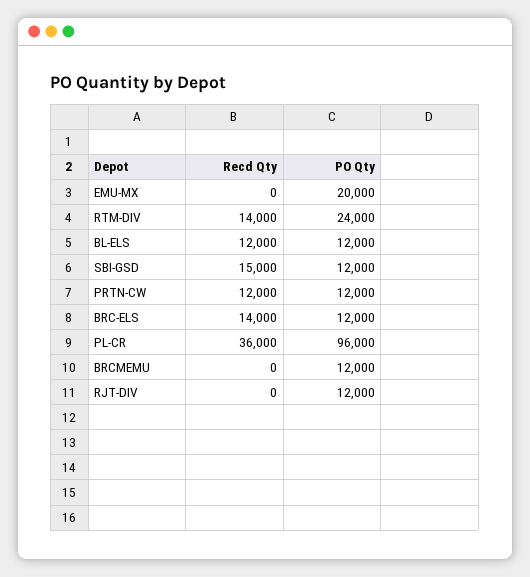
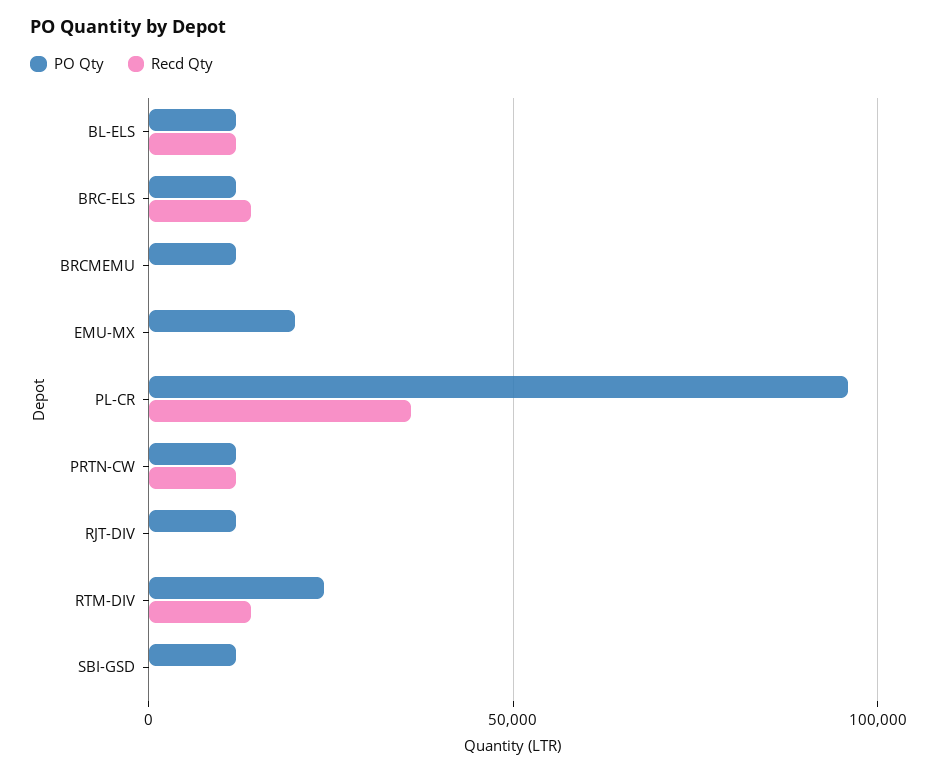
  {
    "Recd Qty": {
      "EMU-MX": 0,
      "RTM-DIV": 14000,
      "BL-ELS": 12000,
-     "SBI-GSD": 15000,
+     "SBI-GSD": 0,
      "PRTN-CW": 12000,
      "BRC-ELS": 14000,
      "PL-CR": 36000,
      "BRCMEMU": 0,
      "RJT-DIV": 0
    },
    "PO Qty": {
      "EMU-MX": 20000,
      "RTM-DIV": 24000,
      "BL-ELS": 12000,
      "SBI-GSD": 12000,
      "PRTN-CW": 12000,
      "BRC-ELS": 12000,
      "PL-CR": 96000,
      "BRCMEMU": 12000,
      "RJT-DIV": 12000
    }
  }

